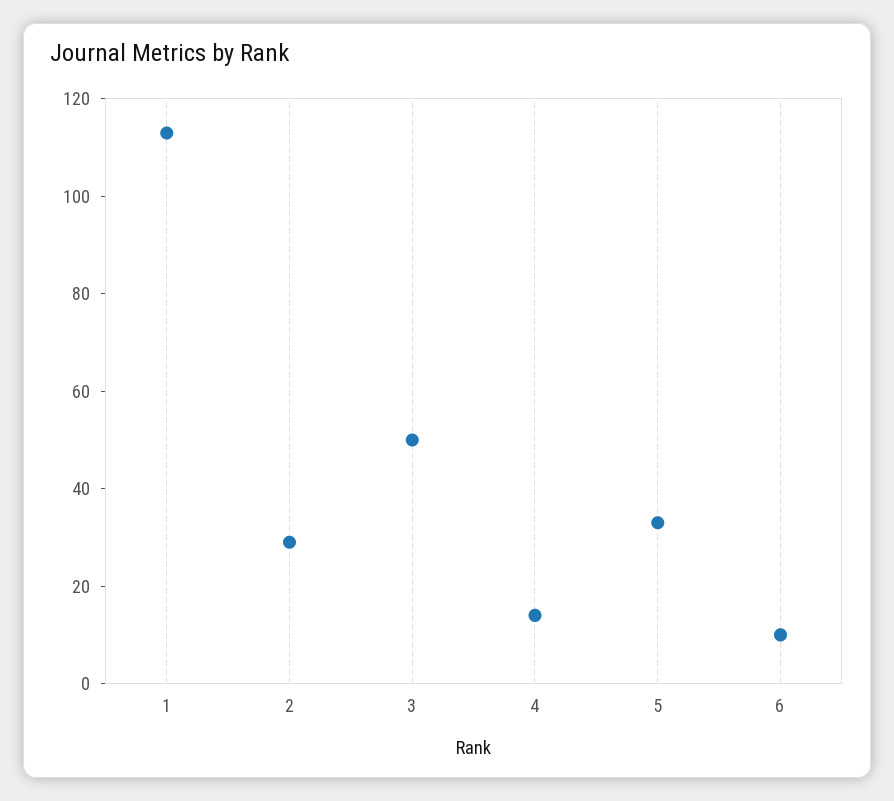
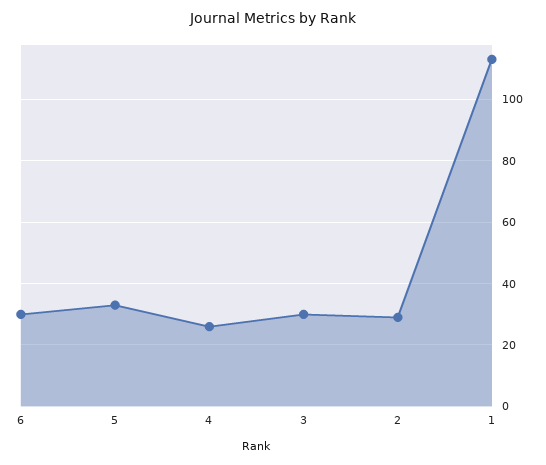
  {
    "1": 115,
    "2": 30,
-   "3": 50,
+   "3": 30,
-   "4": 15,
+   "4": 25,
    "5": 35,
-   "6": 10
+   "6": 30
  }

